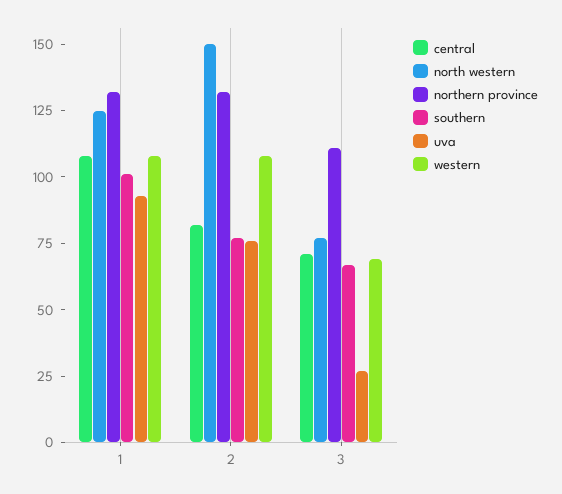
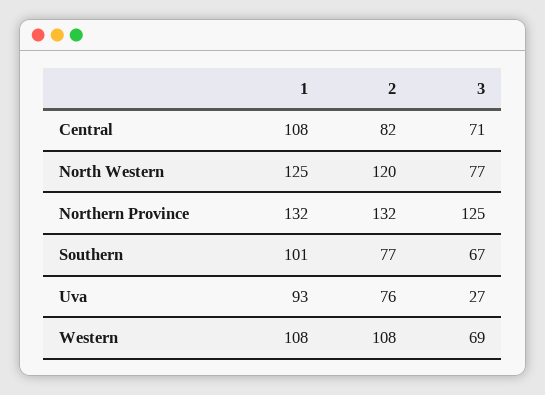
  {
    "central": {
      "1": 108,
      "2": 82,
      "3": 71
    },
    "north western": {
      "1": 125,
-     "2": 150,
+     "2": 120,
      "3": 77
    },
    "northern province": {
      "1": 132,
      "2": 132,
-     "3": 110
+     "3": 125
    },
    "southern": {
      "1": 101,
      "2": 77,
      "3": 67
    },
    "uva": {
      "1": 93,
      "2": 76,
      "3": 27
    },
    "western": {
      "1": 108,
      "2": 108,
      "3": 69
    }
  }

